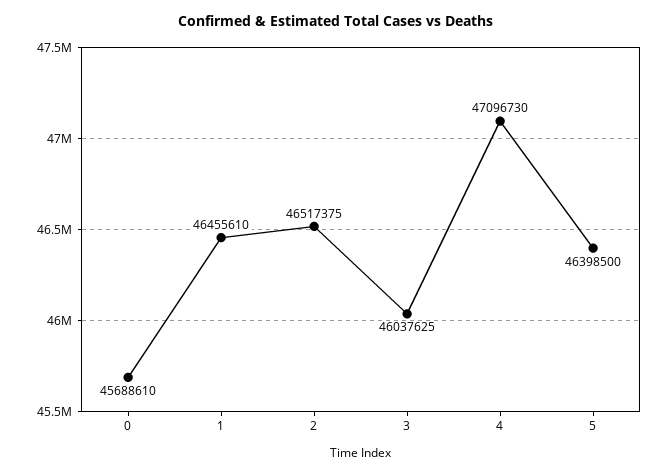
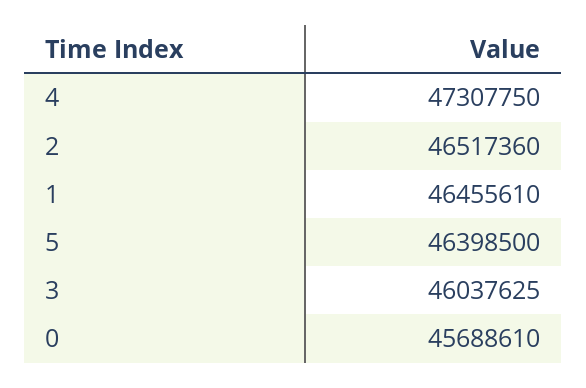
  {
    "0": 45688610,
    "1": 46455610,
-   "2": 46517375,
+   "2": 46517360,
    "3": 46037625,
-   "4": 47096730,
+   "4": 47307750,
    "5": 46398500
  }

